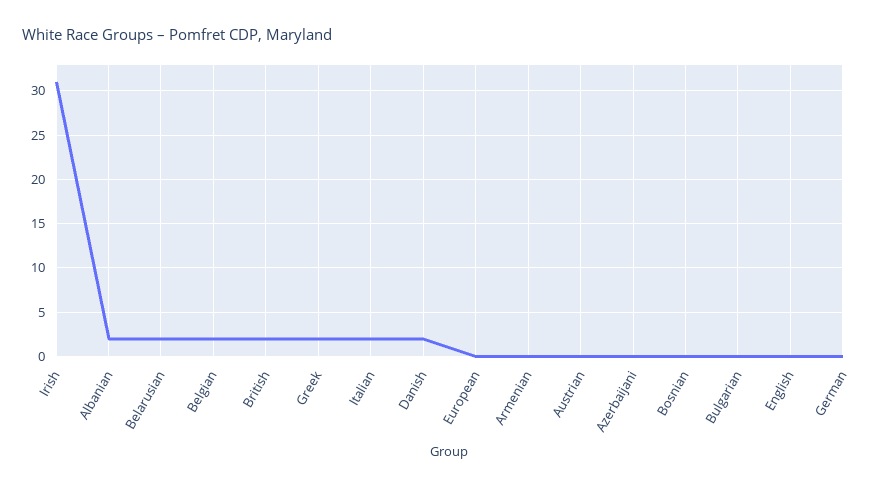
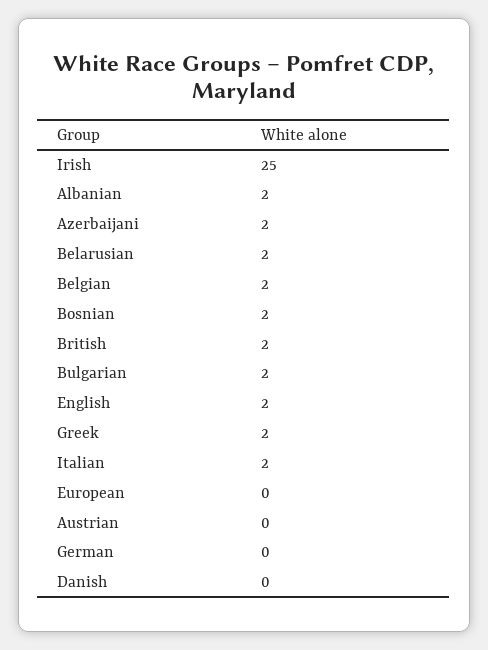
  {
-   "Irish": 31,
+   "Irish": 25,
    "Albanian": 2,
    "Belarusian": 2,
    "Belgian": 2,
    "British": 2,
    "Greek": 2,
    "Italian": 2,
-   "Danish": 2,
+   "Danish": 0,
    "European": 0,
-   "Armenian": 0,
    "Austrian": 0,
-   "Azerbaijani": 0,
+   "Azerbaijani": 2,
-   "Bosnian": 0,
+   "Bosnian": 2,
-   "Bulgarian": 0,
+   "Bulgarian": 2,
-   "English": 0,
+   "English": 2,
    "German": 0
  }

